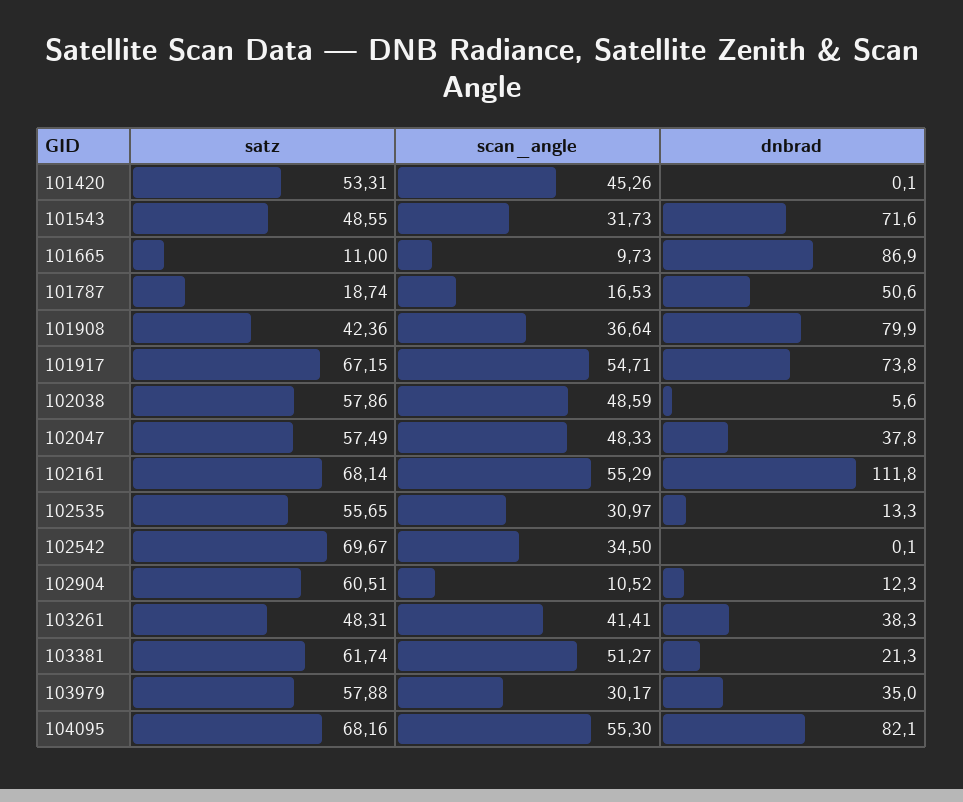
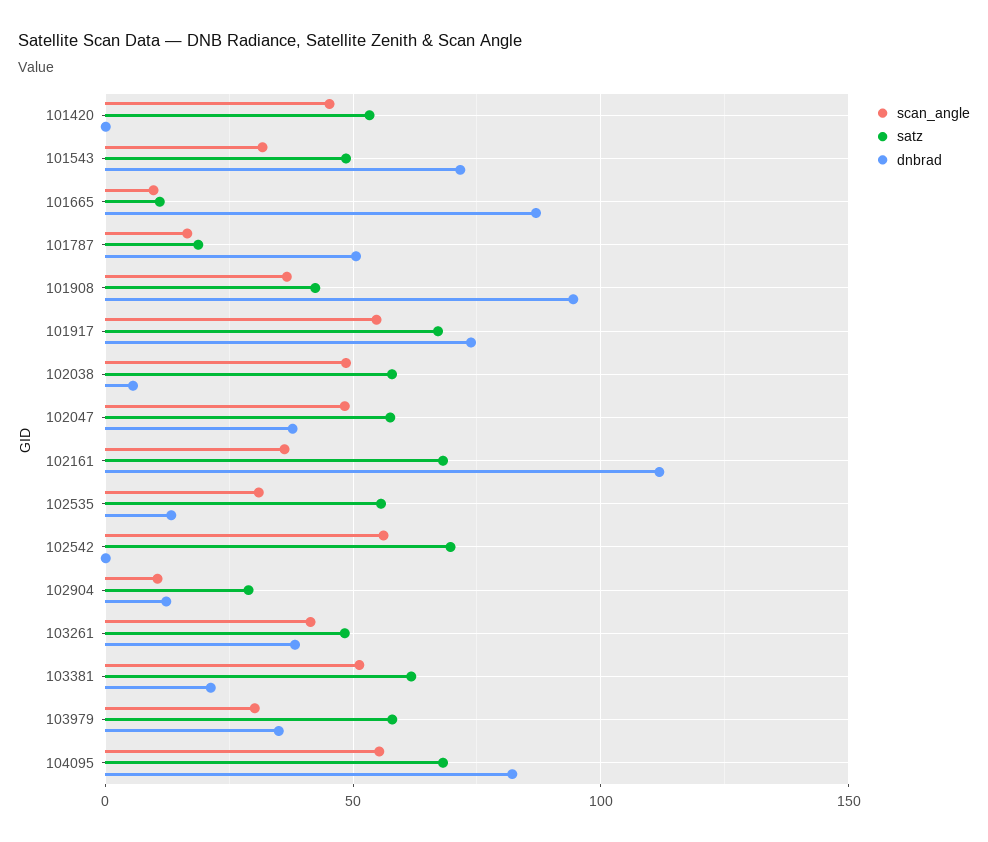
  {
    "satz": {
      "101420": 53.31,
      "101543": 48.55,
      "101665": 11,
      "101787": 18.74,
      "101908": 42.36,
      "101917": 67.15,
      "102038": 57.86,
      "102047": 57.49,
      "102161": 68.14,
      "102535": 55.65,
      "102542": 69.67,
-     "102904": 60.51,
+     "102904": 30,
      "103261": 48.31,
      "103381": 61.74,
      "103979": 57.88,
      "104095": 68.16
    },
    "scan_angle": {
      "101420": 45.26,
      "101543": 31.73,
      "101665": 9.73,
      "101787": 16.53,
      "101908": 36.64,
      "101917": 54.71,
      "102038": 48.59,
      "102047": 48.33,
-     "102161": 55.29,
+     "102161": 35,
      "102535": 30.97,
-     "102542": 34.5,
+     "102542": 55,
      "102904": 10.52,
      "103261": 41.41,
      "103381": 51.27,
      "103979": 30.17,
      "104095": 55.3
    },
    "dnbrad": {
      "101420": 0.1,
      "101543": 71.6,
      "101665": 86.9,
      "101787": 50.6,
-     "101908": 79.9,
+     "101908": 95,
      "101917": 73.8,
      "102038": 5.6,
      "102047": 37.8,
      "102161": 111.8,
      "102535": 13.3,
      "102542": 0.1,
      "102904": 12.3,
      "103261": 38.3,
      "103381": 21.3,
      "103979": 35,
      "104095": 82.1
    }
  }

